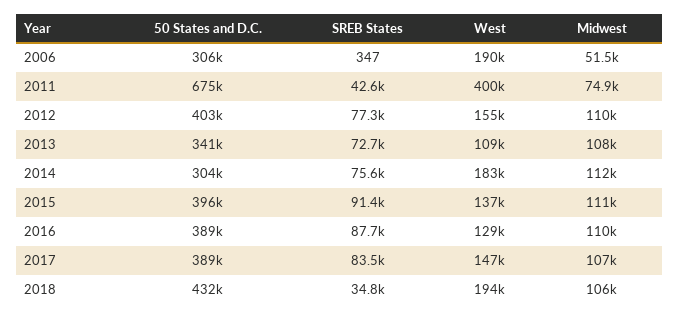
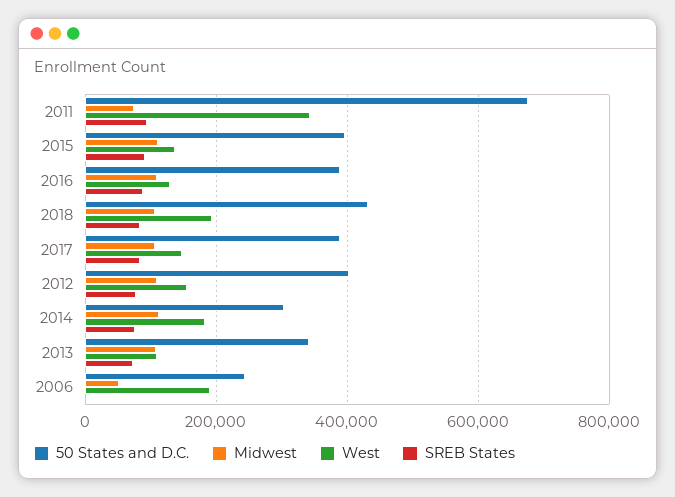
  {
    "50 States and D.C.": {
-     "2006": 306000,
+     "2006": 240000,
      "2011": 675000,
      "2012": 403000,
      "2013": 341000,
      "2014": 304000,
      "2015": 396000,
      "2016": 389000,
      "2017": 389000,
      "2018": 432000
    },
    "SREB States": {
      "2006": 347,
-     "2011": 42600,
+     "2011": 100000,
      "2012": 77300,
      "2013": 72700,
      "2014": 75600,
      "2015": 91400,
      "2016": 87700,
      "2017": 83500,
-     "2018": 34800
+     "2018": 80000
    },
    "West": {
      "2006": 190000,
-     "2011": 400000,
+     "2011": 340000,
      "2012": 155000,
      "2013": 109000,
      "2014": 183000,
      "2015": 137000,
      "2016": 129000,
      "2017": 147000,
      "2018": 194000
    },
    "Midwest": {
      "2006": 51500,
      "2011": 74900,
      "2012": 110000,
      "2013": 108000,
      "2014": 112000,
      "2015": 111000,
      "2016": 110000,
      "2017": 107000,
      "2018": 106000
    }
  }

